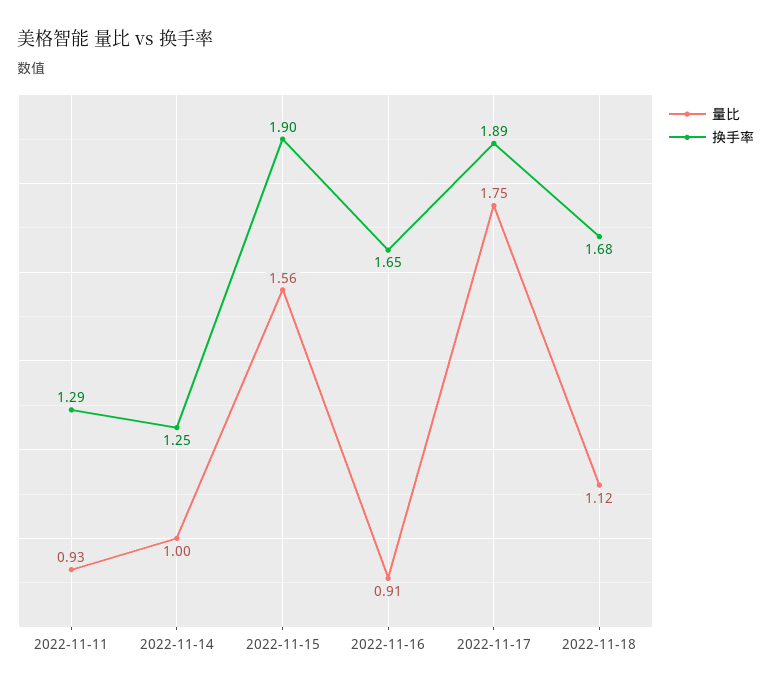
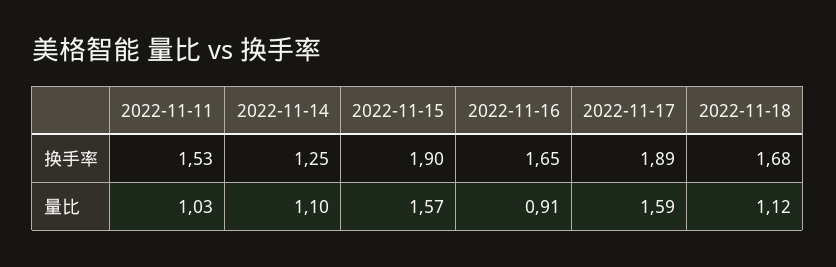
  {
    "量比": {
-     "2022-11-11": 0.93,
+     "2022-11-11": 1.03,
-     "2022-11-14": 1,
+     "2022-11-14": 1.1,
-     "2022-11-15": 1.56,
+     "2022-11-15": 1.57,
      "2022-11-16": 0.91,
-     "2022-11-17": 1.75,
+     "2022-11-17": 1.59,
      "2022-11-18": 1.12
    },
    "换手率": {
-     "2022-11-11": 1.29,
+     "2022-11-11": 1.53,
      "2022-11-14": 1.25,
      "2022-11-15": 1.9,
      "2022-11-16": 1.65,
      "2022-11-17": 1.89,
      "2022-11-18": 1.68
    }
  }

